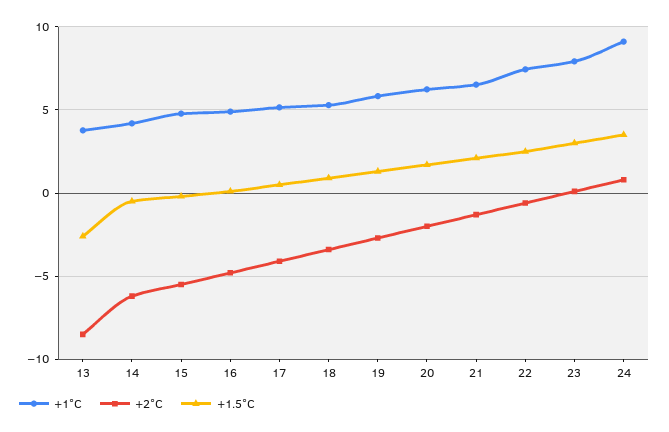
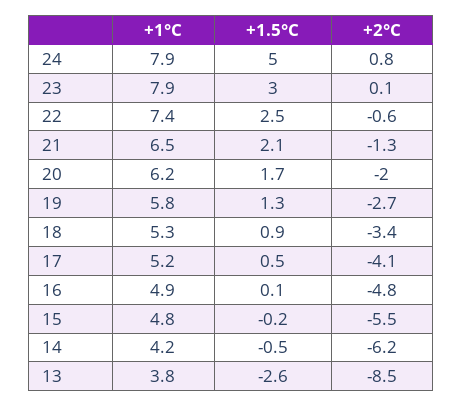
  {
    "+1°C": {
      "13": 3.8,
      "14": 4.2,
      "15": 4.8,
      "16": 4.9,
      "17": 5.2,
      "18": 5.3,
      "19": 5.8,
      "20": 6.2,
      "21": 6.5,
      "22": 7.4,
      "23": 7.9,
-     "24": 9
+     "24": 7.9
    },
    "+2°C": {
      "13": -8.5,
      "14": -6.2,
      "15": -5.5,
      "16": -4.8,
      "17": -4.1,
      "18": -3.4,
      "19": -2.7,
      "20": -2,
      "21": -1.3,
      "22": -0.6,
      "23": 0.1,
      "24": 0.8
    },
    "+1.5°C": {
      "13": -2.6,
      "14": -0.5,
      "15": -0.2,
      "16": 0.1,
      "17": 0.5,
      "18": 0.9,
      "19": 1.3,
      "20": 1.7,
      "21": 2.1,
      "22": 2.5,
      "23": 3,
-     "24": 3.5
+     "24": 5
    }
  }

